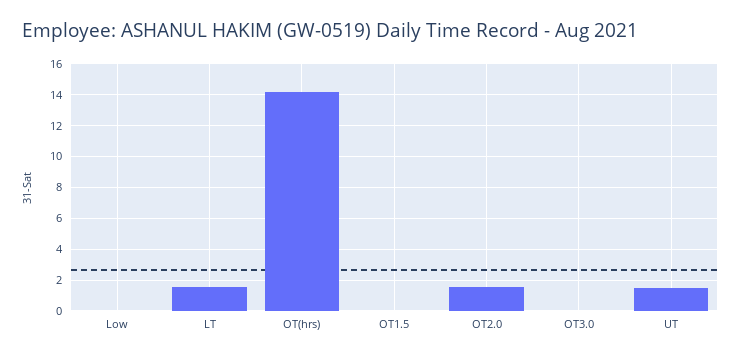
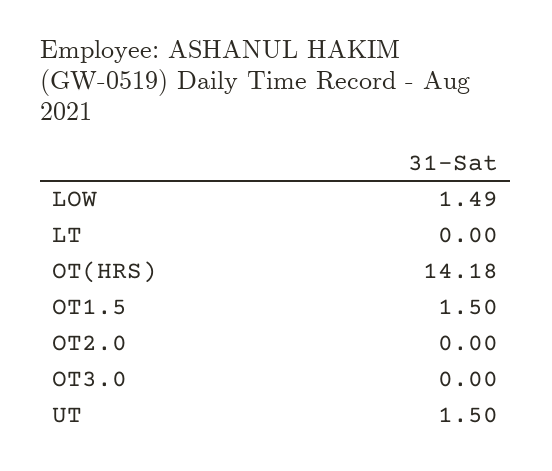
  {
-   "Low": 0,
+   "Low": 1.49,
-   "LT": 1.5,
+   "LT": 0,
    "OT(hrs)": 14.18,
-   "OT1.5": 0,
+   "OT1.5": 1.5,
-   "OT2.0": 1.5,
+   "OT2.0": 0,
    "OT3.0": 0,
    "UT": 1.5
  }

